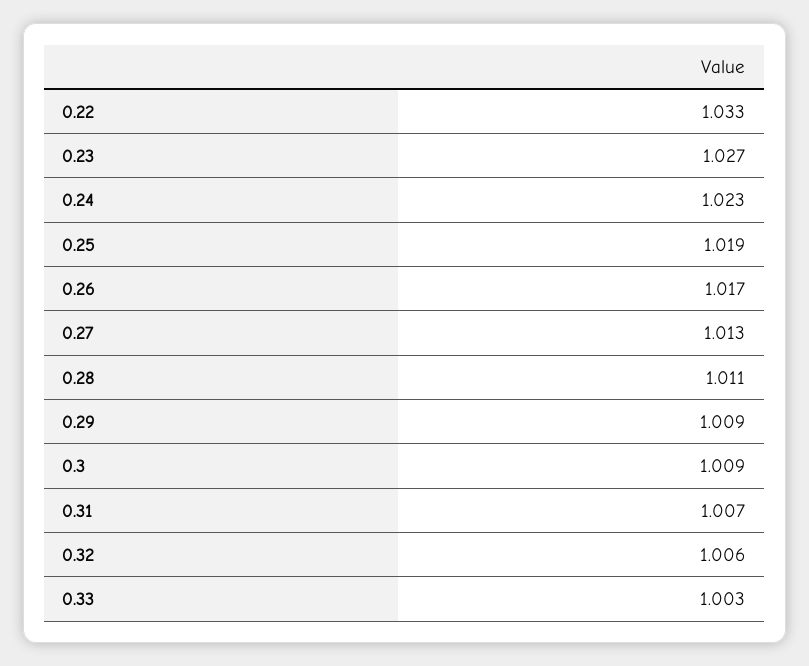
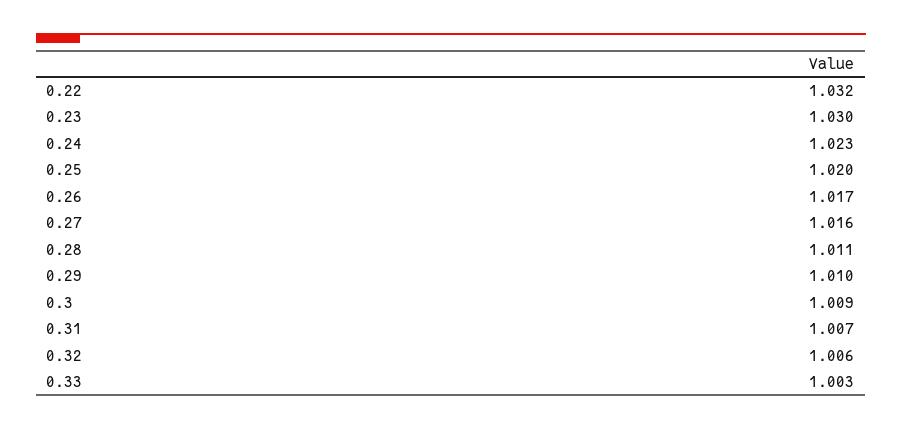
  {
-   "0.22": 1.033,
+   "0.22": 1.032,
-   "0.23": 1.027,
+   "0.23": 1.03,
    "0.24": 1.023,
-   "0.25": 1.019,
+   "0.25": 1.02,
    "0.26": 1.017,
-   "0.27": 1.013,
+   "0.27": 1.016,
    "0.28": 1.011,
-   "0.29": 1.009,
+   "0.29": 1.01,
    "0.3": 1.009,
    "0.31": 1.007,
    "0.32": 1.006,
    "0.33": 1.003
  }

